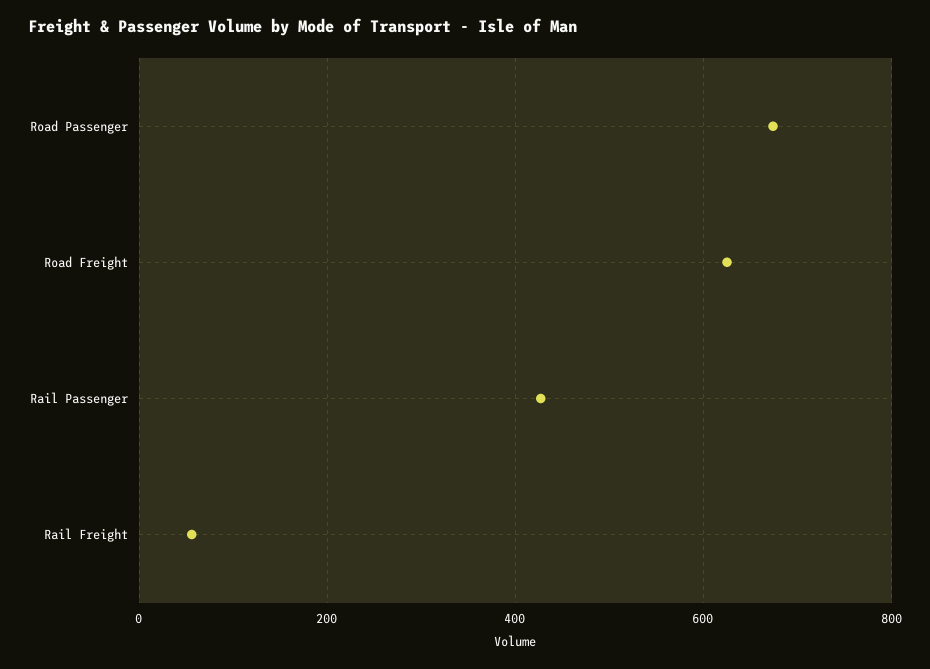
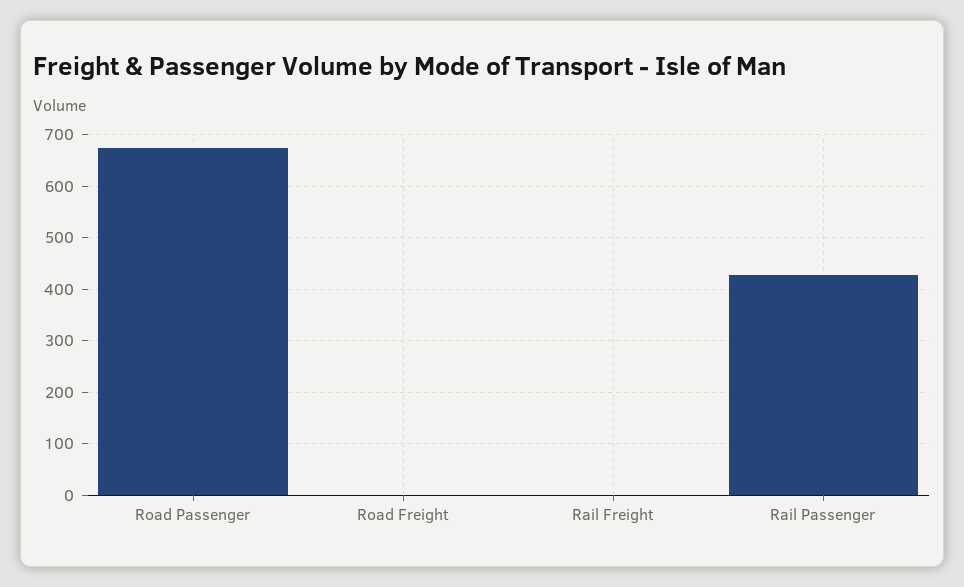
  {
    "Road Passenger": 680,
-   "Road Freight": 620,
+   "Road Freight": 0,
    "Rail Passenger": 420,
-   "Rail Freight": 60
+   "Rail Freight": 0
  }

